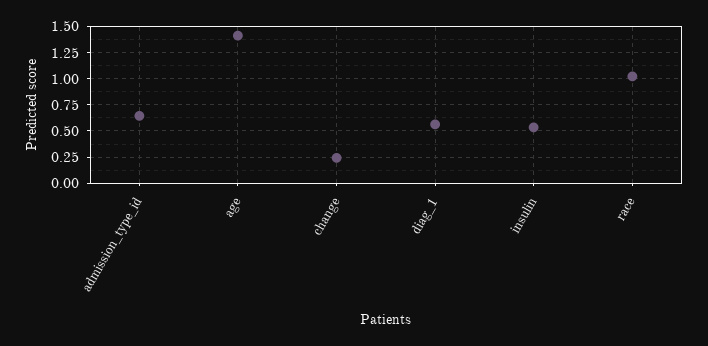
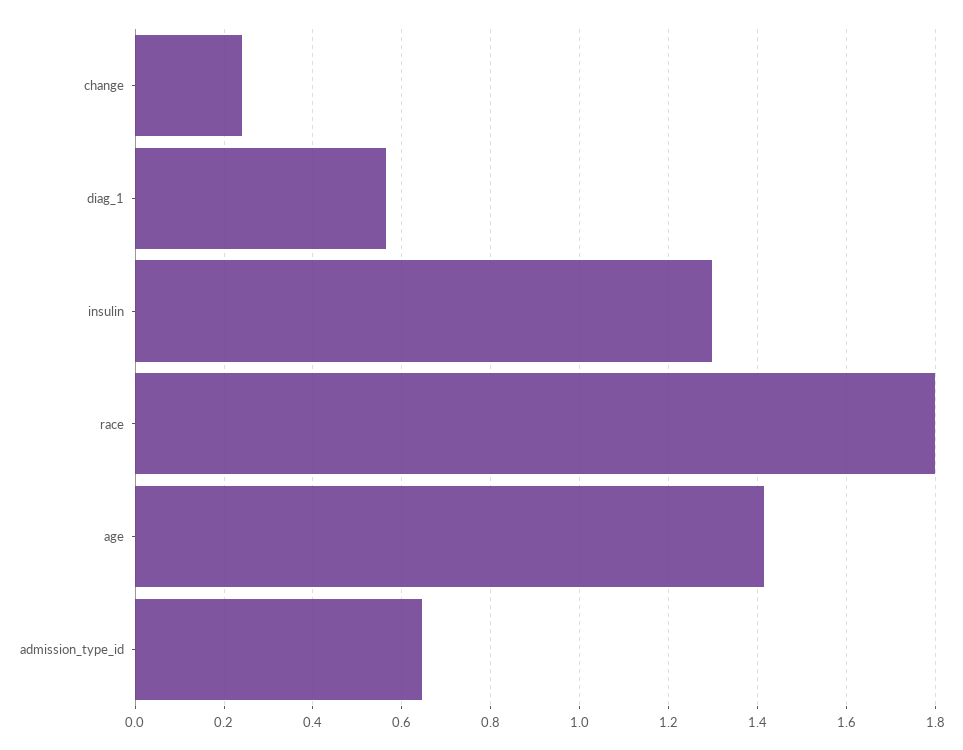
  {
    "admission_type_id": 0.64,
    "age": 1.42,
    "change": 0.24,
    "diag_1": 0.56,
-   "insulin": 0.5,
+   "insulin": 1.3,
-   "race": 1
+   "race": 1.8
  }

